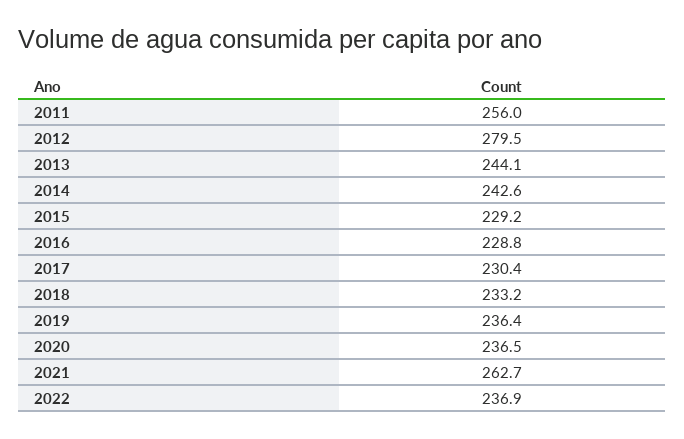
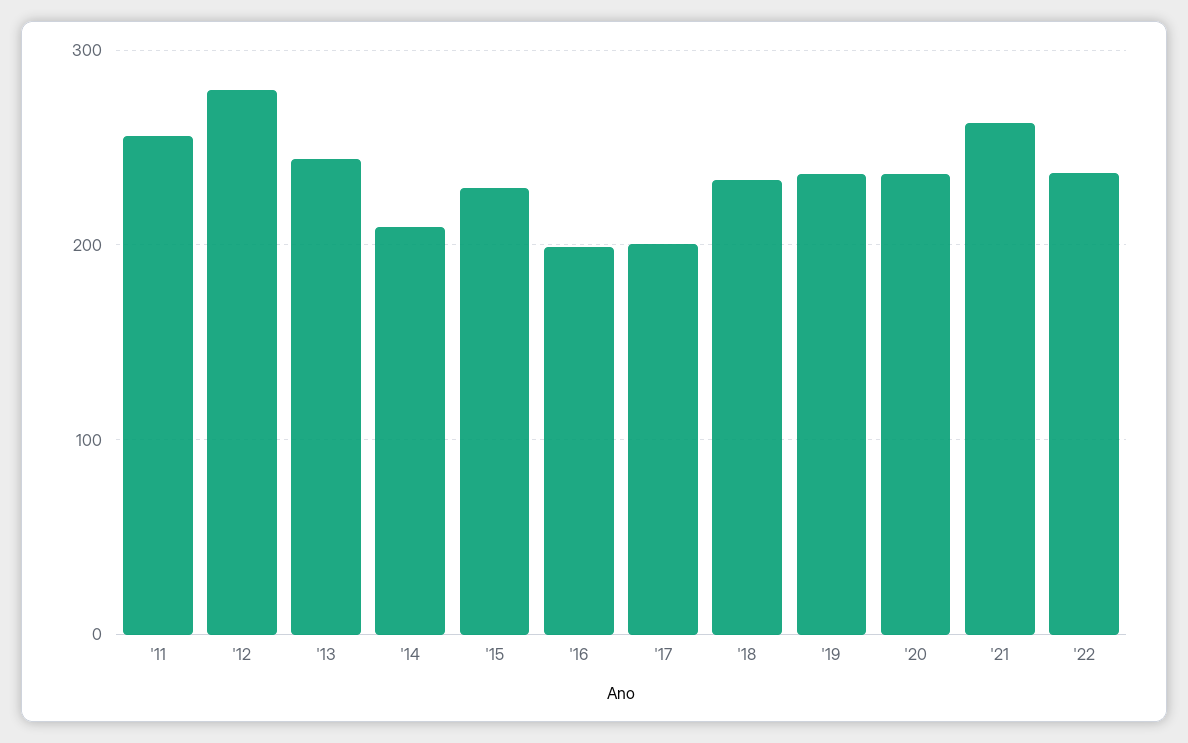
  {
    "2011": 256,
    "2012": 279.5,
    "2013": 244.1,
-   "2014": 242.6,
+   "2014": 210,
    "2015": 229.2,
-   "2016": 228.8,
+   "2016": 200,
-   "2017": 230.4,
+   "2017": 200,
    "2018": 233.2,
    "2019": 236.4,
    "2020": 236.5,
    "2021": 262.7,
    "2022": 236.9
  }

